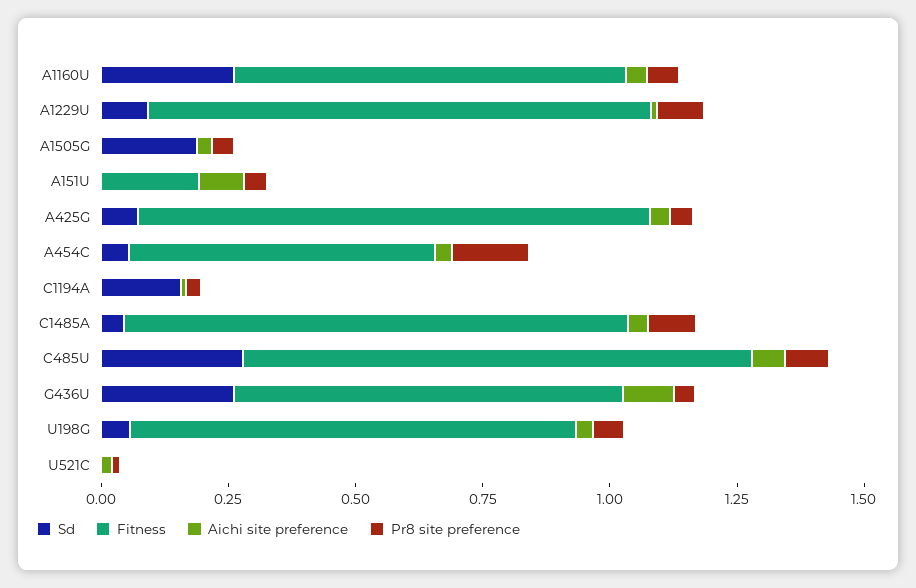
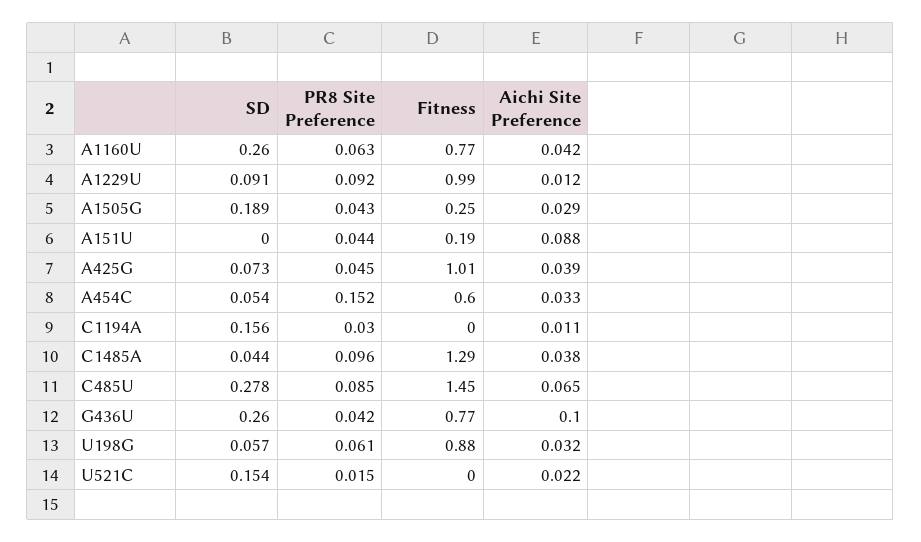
  {
    "Sd": {
      "A1160U": 0.26,
      "A1229U": 0.091,
      "A1505G": 0.189,
      "A151U": 0,
      "A425G": 0.073,
      "A454C": 0.054,
      "C1194A": 0.156,
      "C1485A": 0.044,
      "C485U": 0.278,
      "G436U": 0.26,
      "U198G": 0.057,
-     "U521C": 0
+     "U521C": 0.154
    },
    "Fitness": {
      "A1160U": 0.77,
      "A1229U": 0.99,
-     "A1505G": 0,
+     "A1505G": 0.25,
      "A151U": 0.19,
      "A425G": 1.01,
      "A454C": 0.6,
      "C1194A": 0,
-     "C1485A": 1,
+     "C1485A": 1.29,
-     "C485U": 1,
+     "C485U": 1.45,
      "G436U": 0.77,
      "U198G": 0.88,
      "U521C": 0
    },
    "Aichi site preference": {
      "A1160U": 0.042,
      "A1229U": 0.012,
      "A1505G": 0.029,
      "A151U": 0.088,
      "A425G": 0.039,
      "A454C": 0.033,
      "C1194A": 0.011,
      "C1485A": 0.038,
      "C485U": 0.065,
      "G436U": 0.1,
      "U198G": 0.032,
      "U521C": 0.022
    },
    "Pr8 site preference": {
      "A1160U": 0.063,
      "A1229U": 0.092,
      "A1505G": 0.043,
      "A151U": 0.044,
      "A425G": 0.045,
      "A454C": 0.152,
      "C1194A": 0.03,
      "C1485A": 0.096,
      "C485U": 0.085,
      "G436U": 0.042,
      "U198G": 0.061,
      "U521C": 0.015
    }
  }

